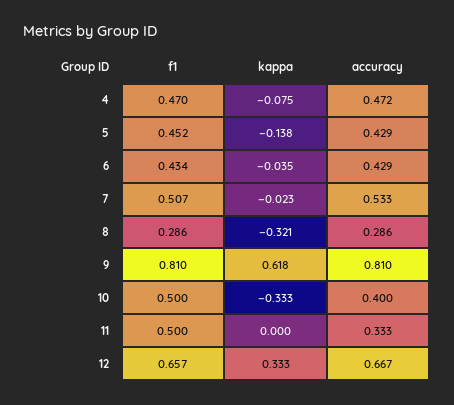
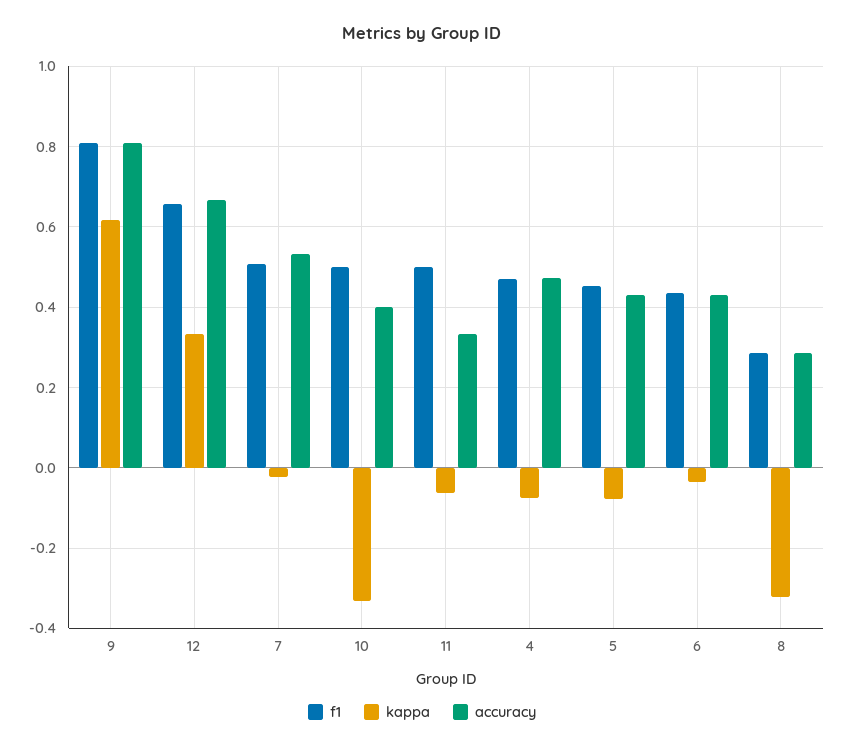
  {
    "f1": {
      "4": 0.47,
      "5": 0.452,
      "6": 0.434,
      "7": 0.507,
      "8": 0.286,
      "9": 0.81,
      "10": 0.5,
      "11": 0.5,
      "12": 0.657
    },
    "kappa": {
      "4": -0.075,
-     "5": -0.138,
+     "5": -0.08,
      "6": -0.035,
      "7": -0.023,
      "8": -0.321,
      "9": 0.618,
      "10": -0.333,
-     "11": 0,
+     "11": -0.06,
      "12": 0.333
    },
    "accuracy": {
      "4": 0.472,
      "5": 0.429,
      "6": 0.429,
      "7": 0.533,
      "8": 0.286,
      "9": 0.81,
      "10": 0.4,
      "11": 0.333,
      "12": 0.667
    }
  }

